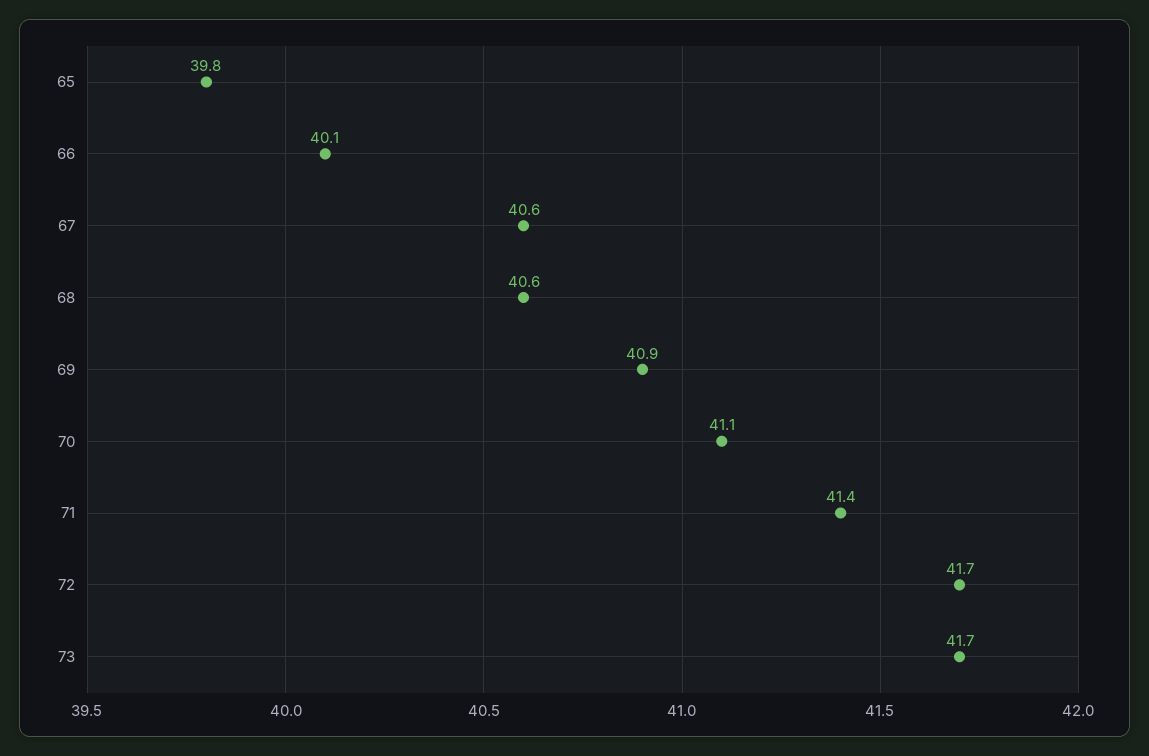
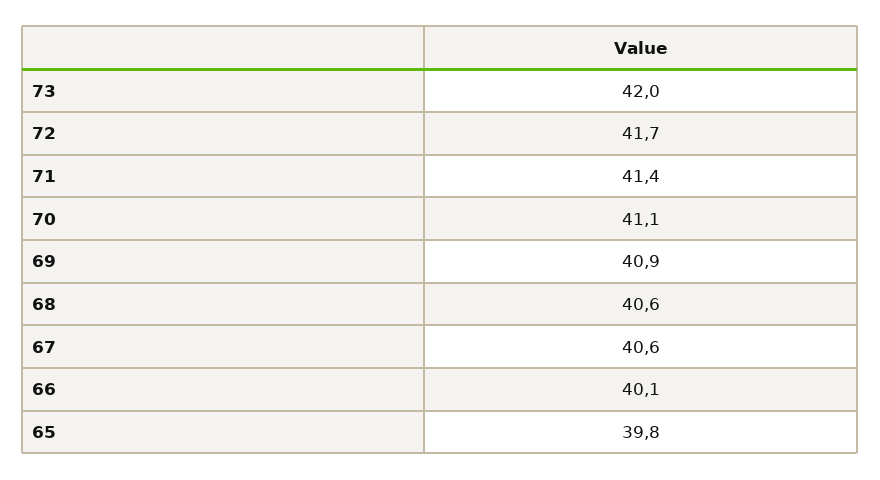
  {
    "65": 39.8,
    "66": 40.1,
    "67": 40.6,
    "68": 40.6,
    "69": 40.9,
    "70": 41.1,
    "71": 41.4,
    "72": 41.7,
-   "73": 41.7
+   "73": 42
  }

